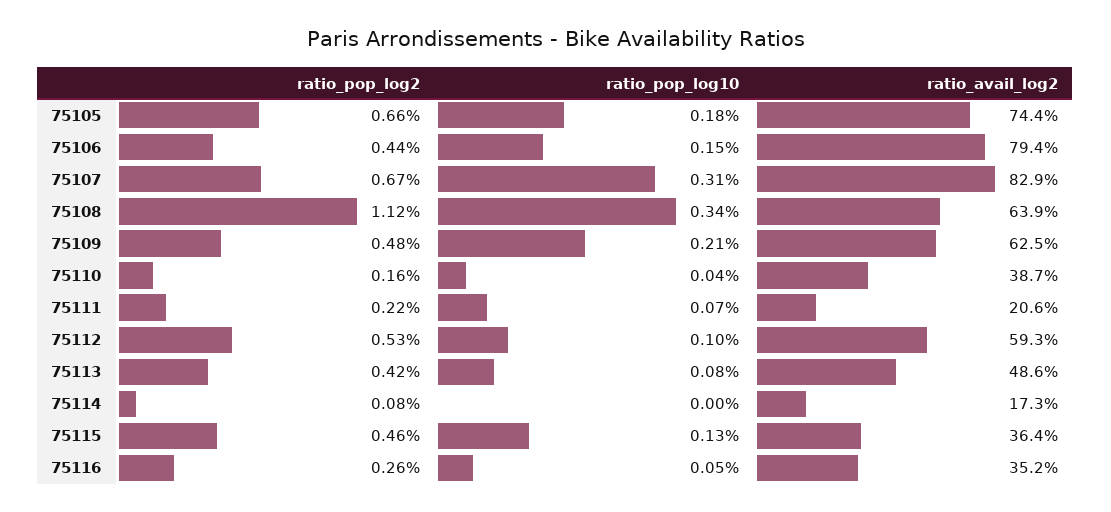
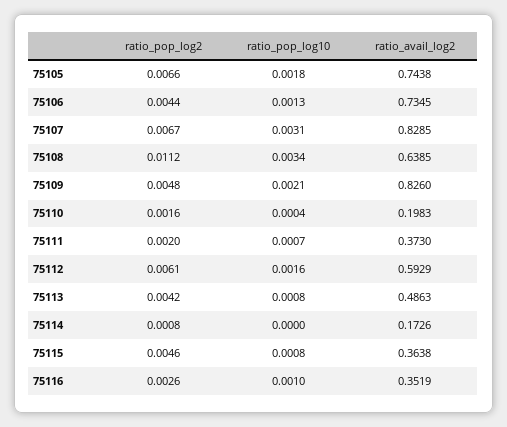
  {
    "ratio_pop_log2": {
      "75105": 0.0066,
      "75106": 0.0044,
      "75107": 0.0067,
      "75108": 0.0112,
      "75109": 0.0048,
      "75110": 0.0016,
-     "75111": 0.0022,
+     "75111": 0.002,
-     "75112": 0.0053,
+     "75112": 0.0061,
      "75113": 0.0042,
      "75114": 0.0008,
      "75115": 0.0046,
      "75116": 0.0026
    },
    "ratio_pop_log10": {
      "75105": 0.0018,
-     "75106": 0.0015,
+     "75106": 0.0013,
      "75107": 0.0031,
      "75108": 0.0034,
      "75109": 0.0021,
      "75110": 0.0004,
      "75111": 0.0007,
-     "75112": 0.001,
+     "75112": 0.0016,
      "75113": 0.0008,
      "75114": 0,
-     "75115": 0.0013,
+     "75115": 0.0008,
-     "75116": 0.0005
+     "75116": 0.001
    },
    "ratio_avail_log2": {
      "75105": 0.7438,
-     "75106": 0.794,
+     "75106": 0.7345,
      "75107": 0.8285,
      "75108": 0.6385,
-     "75109": 0.625,
+     "75109": 0.826,
-     "75110": 0.387,
+     "75110": 0.1983,
-     "75111": 0.206,
+     "75111": 0.373,
      "75112": 0.5929,
      "75113": 0.4863,
      "75114": 0.1726,
      "75115": 0.3638,
      "75116": 0.3519
    }
  }

